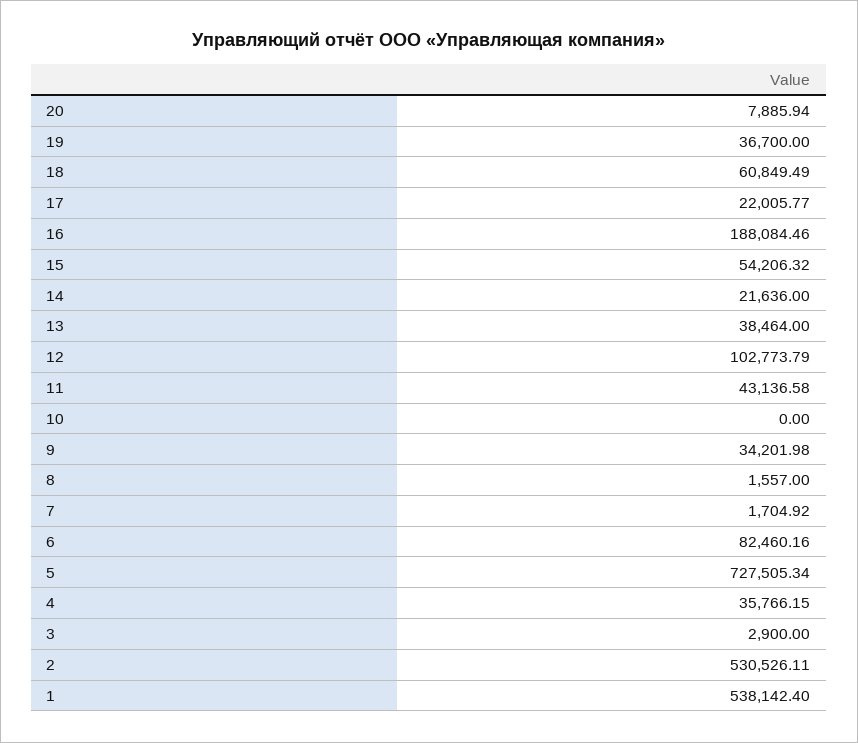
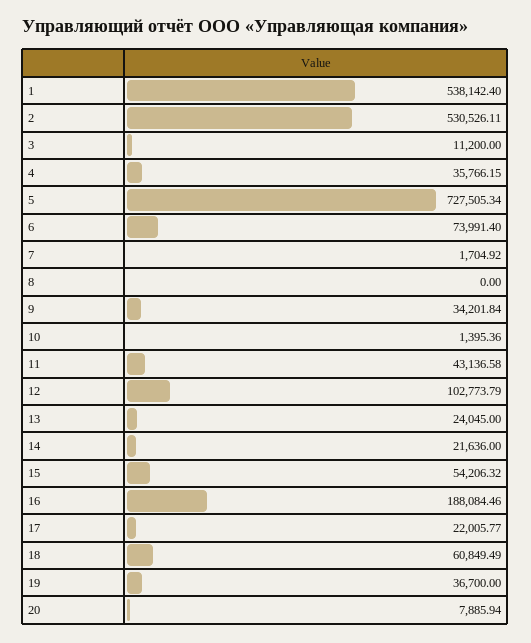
  {
    "20": 7885.94,
    "19": 36700,
    "18": 60849.49,
    "17": 22005.77,
    "16": 188084.46,
    "15": 54206.32,
    "14": 21636,
-   "13": 38464,
+   "13": 24045,
    "12": 102773.79,
    "11": 43136.58,
-   "10": 0,
+   "10": 1395.36,
-   "9": 34201.98,
+   "9": 34201.84,
-   "8": 1557,
+   "8": 0,
    "7": 1704.92,
-   "6": 82460.16,
+   "6": 73991.4,
    "5": 727505.34,
    "4": 35766.15,
-   "3": 2900,
+   "3": 11200,
    "2": 530526.11,
    "1": 538142.4
  }

